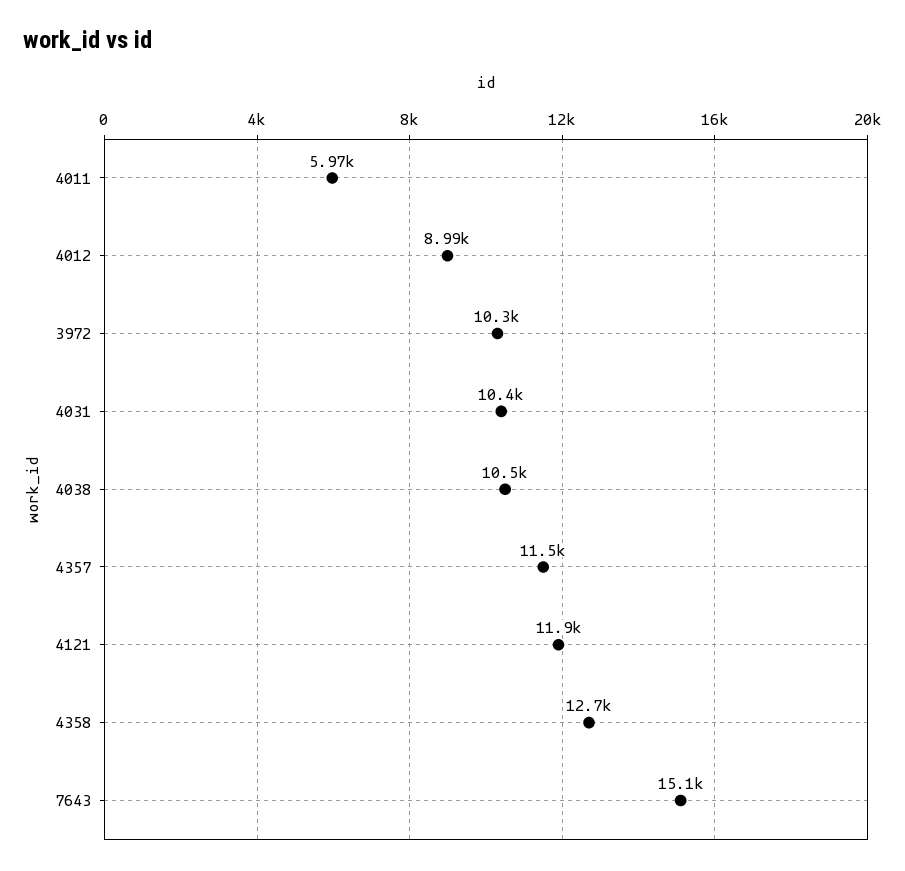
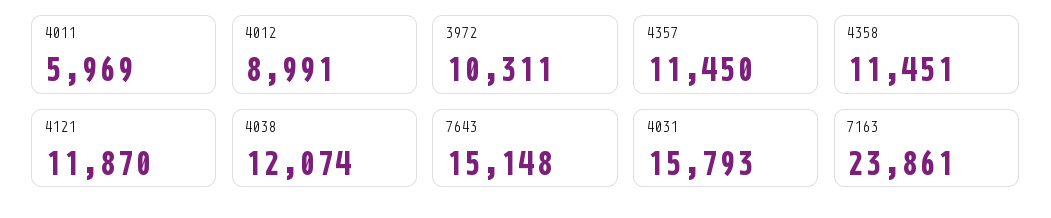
  {
    "4011": 5969,
    "4012": 8991,
    "3972": 10311,
-   "4031": 10400,
+   "4031": 15793,
-   "4038": 10500,
+   "4038": 12074,
    "4357": 11450,
    "4121": 11870,
-   "4358": 12700,
+   "4358": 11451,
-   "7643": 15148
+   "7643": 15148,
+   "7163": 23861
  }

